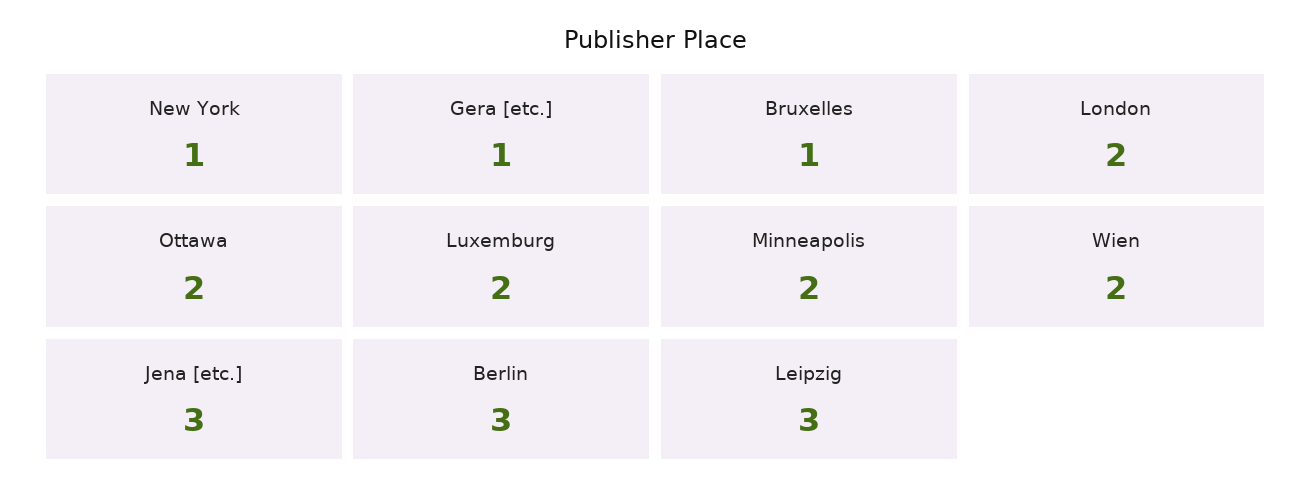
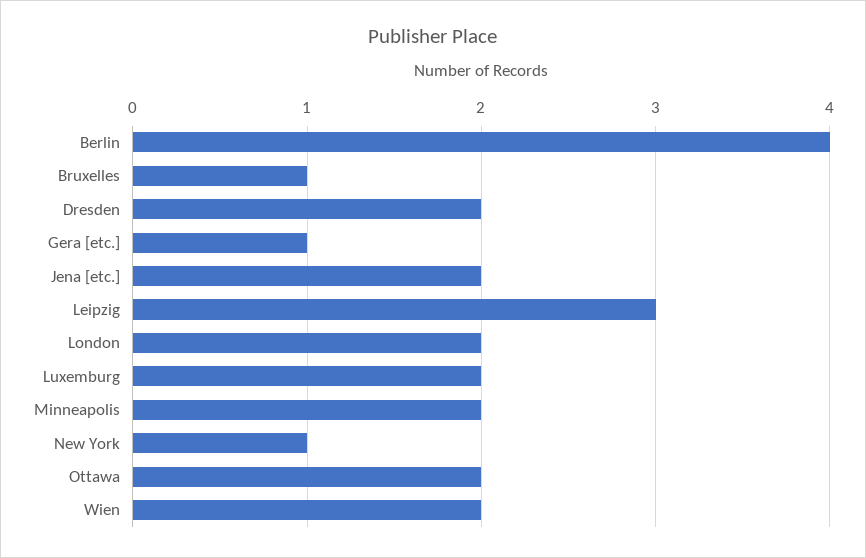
  {
    "New York": 1,
    "Gera [etc.]": 1,
    "Bruxelles": 1,
    "London": 2,
    "Ottawa": 2,
    "Luxemburg": 2,
    "Minneapolis": 2,
    "Wien": 2,
-   "Jena [etc.]": 3,
+   "Jena [etc.]": 2,
-   "Berlin": 3,
+   "Berlin": 4,
-   "Leipzig": 3
+   "Leipzig": 3,
+   "Dresden": 2
  }

